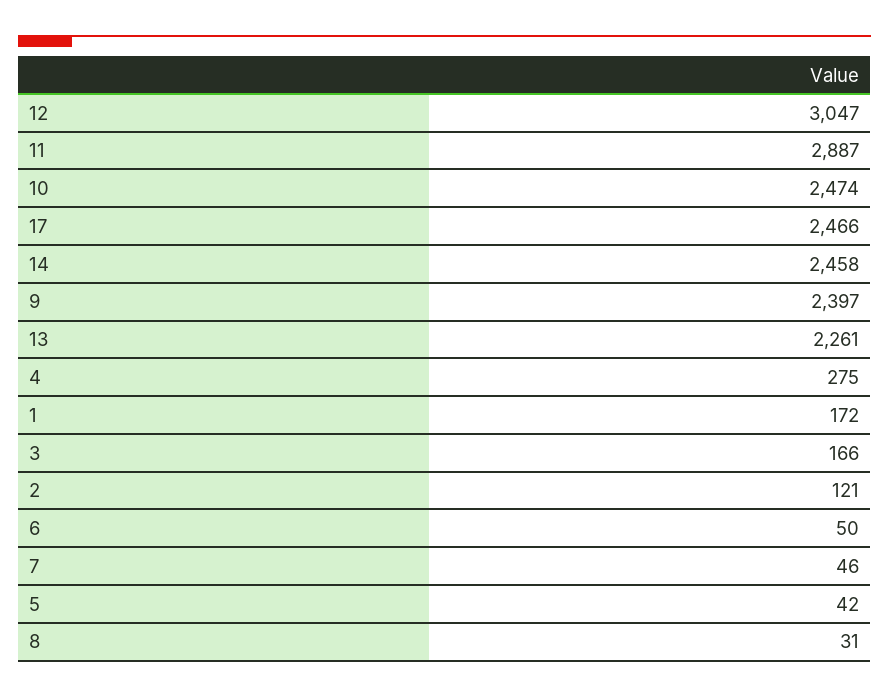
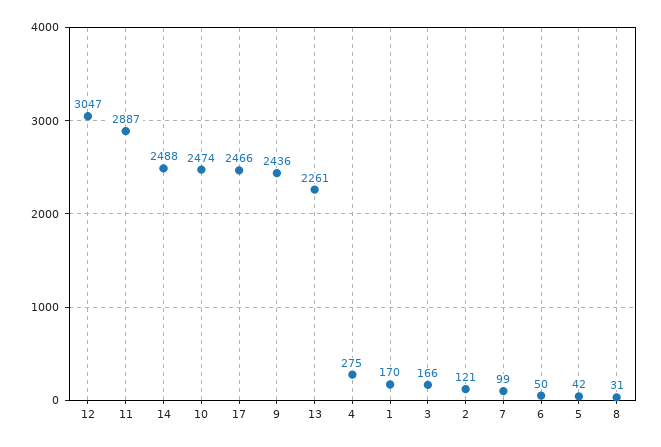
  {
    "12": 3047,
    "11": 2887,
    "10": 2474,
    "17": 2466,
-   "14": 2458,
+   "14": 2488,
-   "9": 2397,
+   "9": 2436,
    "13": 2261,
    "4": 275,
-   "1": 172,
+   "1": 170,
    "3": 166,
    "2": 121,
    "6": 50,
-   "7": 46,
+   "7": 99,
    "5": 42,
    "8": 31
  }

